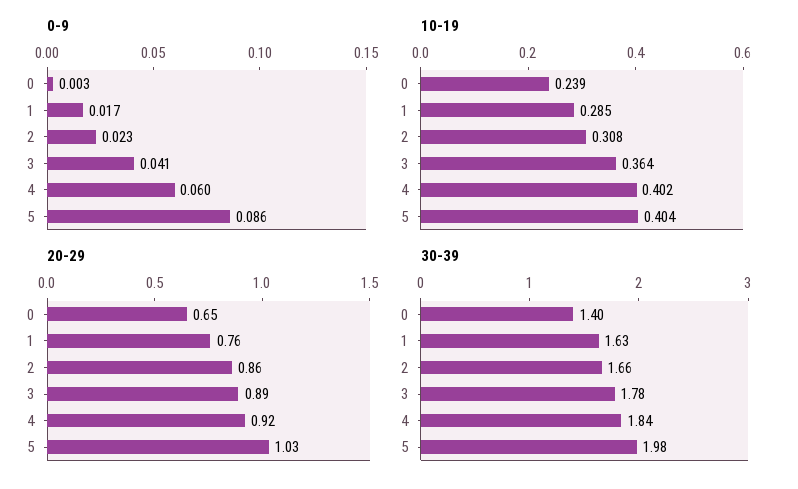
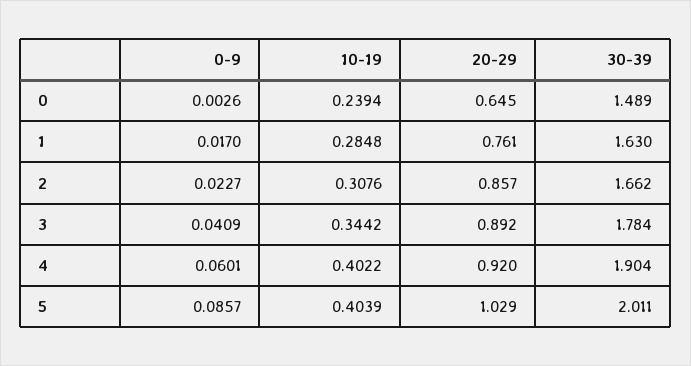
  {
    "0-9": {
      "0": 0.0026,
      "1": 0.017,
      "2": 0.0227,
      "3": 0.0409,
      "4": 0.0601,
      "5": 0.0857
    },
    "10-19": {
      "0": 0.2394,
      "1": 0.2848,
      "2": 0.3076,
-     "3": 0.364,
+     "3": 0.3442,
      "4": 0.4022,
      "5": 0.4039
    },
    "20-29": {
      "0": 0.645,
      "1": 0.761,
      "2": 0.857,
      "3": 0.892,
      "4": 0.92,
      "5": 1.029
    },
    "30-39": {
-     "0": 1.4,
+     "0": 1.489,
      "1": 1.63,
      "2": 1.662,
      "3": 1.784,
-     "4": 1.84,
+     "4": 1.904,
-     "5": 1.98
+     "5": 2.011
    }
  }

